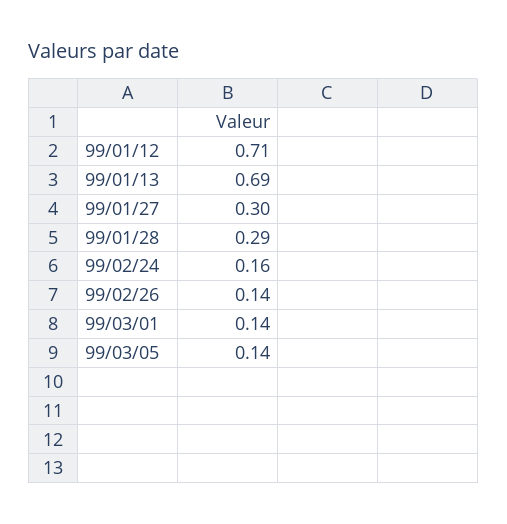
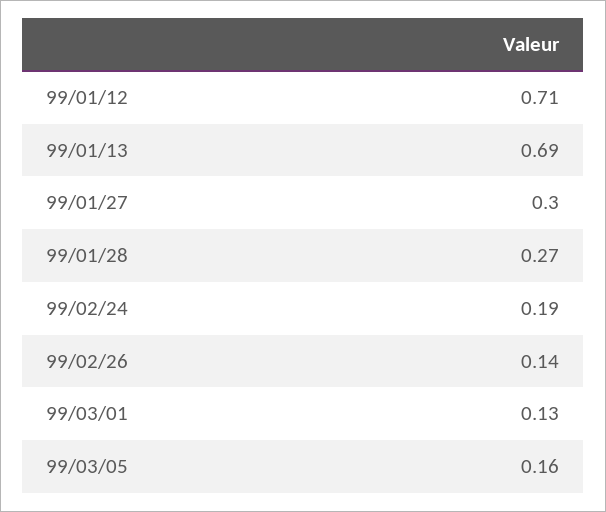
  {
    "99/01/12": 0.71,
    "99/01/13": 0.69,
    "99/01/27": 0.3,
-   "99/01/28": 0.29,
+   "99/01/28": 0.27,
-   "99/02/24": 0.16,
+   "99/02/24": 0.19,
    "99/02/26": 0.14,
-   "99/03/01": 0.14,
+   "99/03/01": 0.13,
-   "99/03/05": 0.14
+   "99/03/05": 0.16
  }

